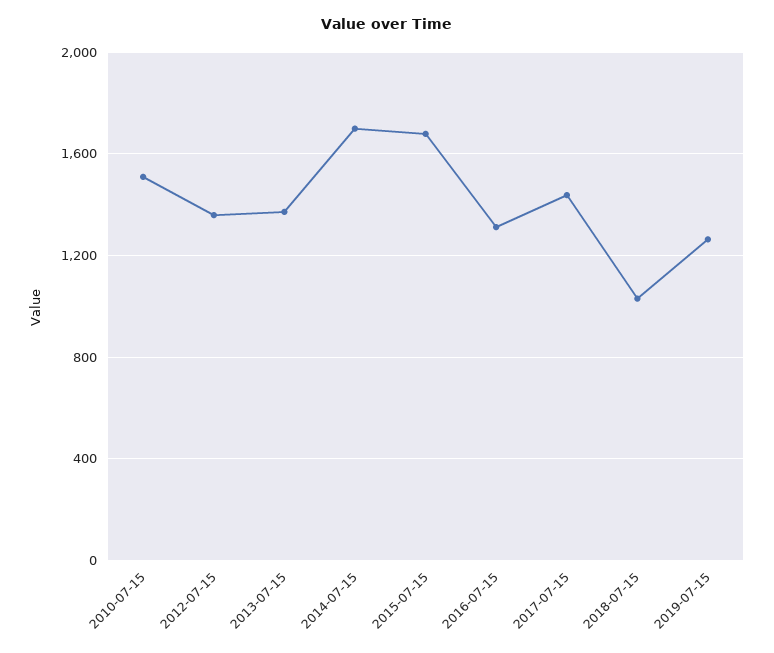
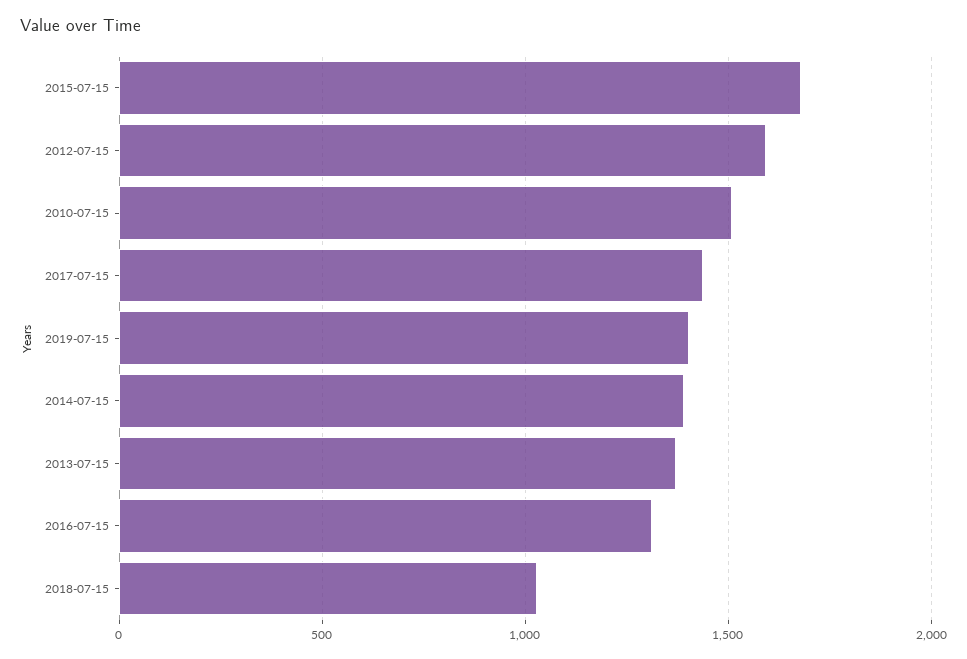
  {
    "2010-07-15": 1500,
-   "2012-07-15": 1350,
+   "2012-07-15": 1600,
    "2013-07-15": 1350,
-   "2014-07-15": 1700,
+   "2014-07-15": 1400,
    "2015-07-15": 1700,
    "2016-07-15": 1300,
    "2017-07-15": 1450,
    "2018-07-15": 1050,
-   "2019-07-15": 1250
+   "2019-07-15": 1400
  }

